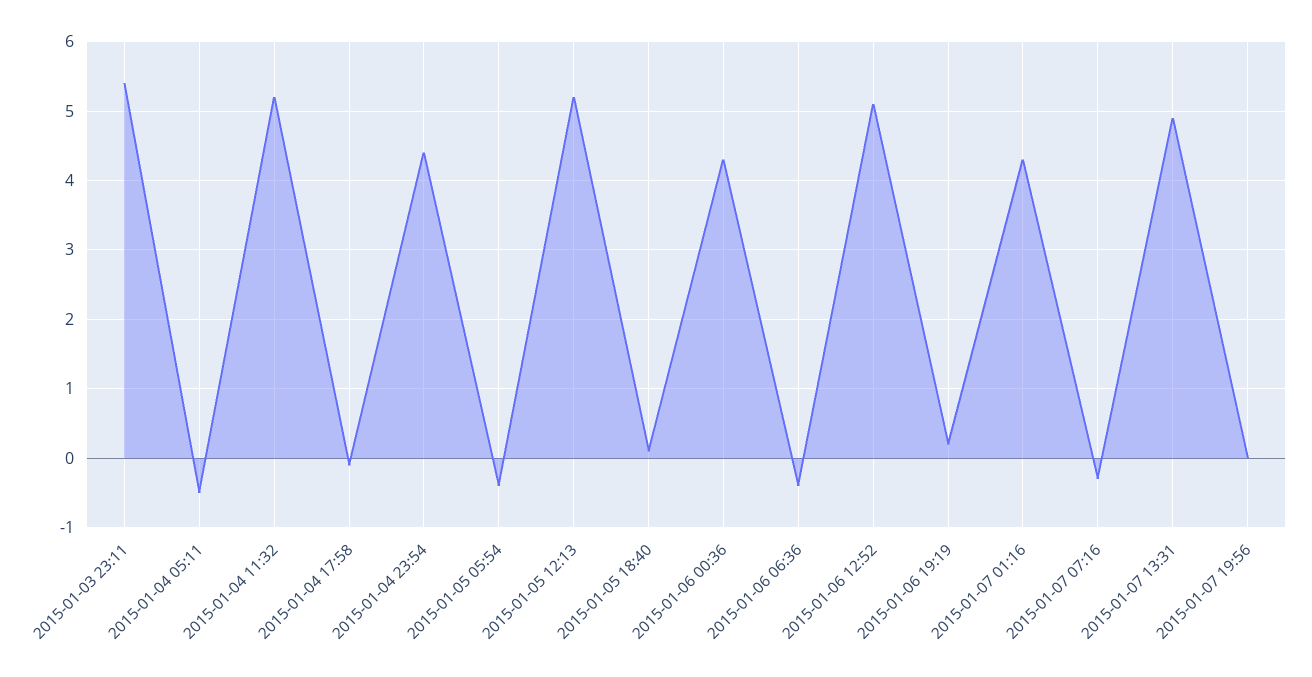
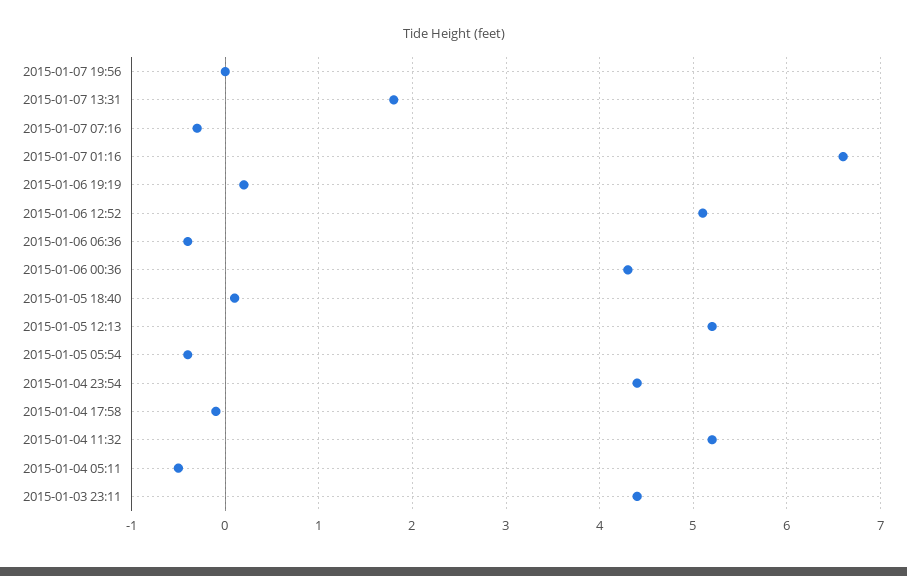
  {
-   "2015-01-03 23:11": 5.4,
+   "2015-01-03 23:11": 4.4,
    "2015-01-04 05:11": -0.5,
    "2015-01-04 11:32": 5.2,
    "2015-01-04 17:58": -0.1,
    "2015-01-04 23:54": 4.4,
    "2015-01-05 05:54": -0.4,
    "2015-01-05 12:13": 5.2,
    "2015-01-05 18:40": 0.1,
    "2015-01-06 00:36": 4.3,
    "2015-01-06 06:36": -0.4,
    "2015-01-06 12:52": 5.1,
    "2015-01-06 19:19": 0.2,
-   "2015-01-07 01:16": 4.3,
+   "2015-01-07 01:16": 6.6,
    "2015-01-07 07:16": -0.3,
-   "2015-01-07 13:31": 4.9,
+   "2015-01-07 13:31": 1.8,
    "2015-01-07 19:56": 0
  }

